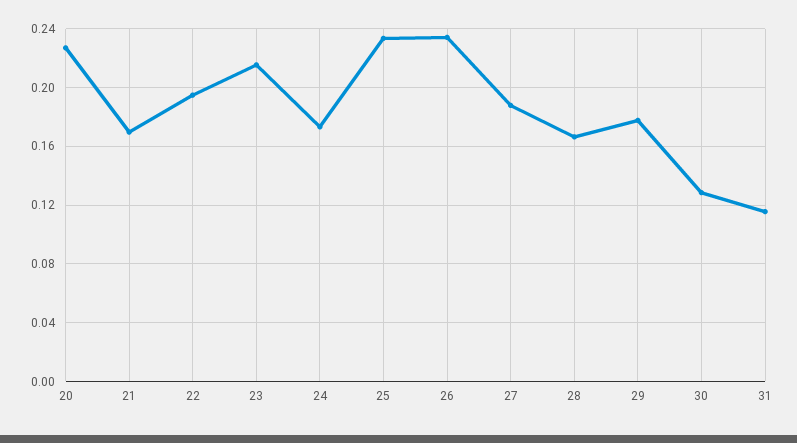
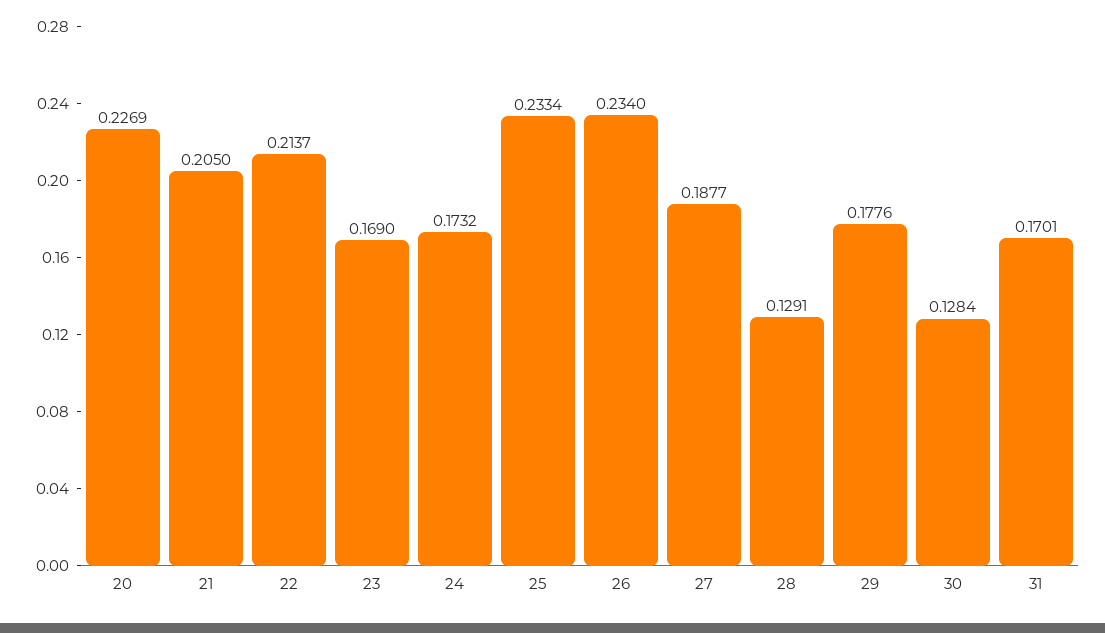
  {
    "20": 0.2269,
-   "21": 0.17,
+   "21": 0.205,
-   "22": 0.195,
+   "22": 0.2137,
-   "23": 0.215,
+   "23": 0.169,
    "24": 0.1732,
    "25": 0.2334,
    "26": 0.234,
    "27": 0.1877,
-   "28": 0.165,
+   "28": 0.1291,
    "29": 0.1776,
    "30": 0.1284,
-   "31": 0.115
+   "31": 0.1701
  }

